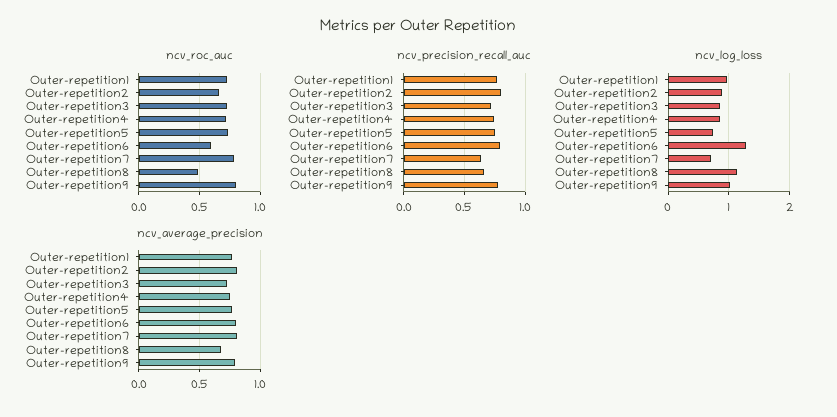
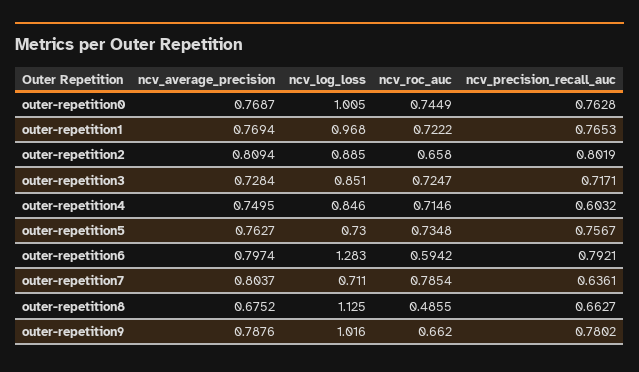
  {
    "ncv_roc_auc": {
      "Outer-repetition1": 0.7222,
      "Outer-repetition2": 0.658,
      "Outer-repetition3": 0.7247,
      "Outer-repetition4": 0.7146,
      "Outer-repetition5": 0.7348,
      "Outer-repetition6": 0.5942,
      "Outer-repetition7": 0.7854,
      "Outer-repetition8": 0.4855,
-     "Outer-repetition9": 0.8
+     "Outer-repetition9": 0.662,
+     "outer-repetition0": 0.7449
    },
    "ncv_precision_recall_auc": {
      "Outer-repetition1": 0.7653,
      "Outer-repetition2": 0.8019,
      "Outer-repetition3": 0.7171,
-     "Outer-repetition4": 0.75,
+     "Outer-repetition4": 0.6032,
      "Outer-repetition5": 0.7567,
      "Outer-repetition6": 0.7921,
      "Outer-repetition7": 0.6361,
      "Outer-repetition8": 0.6627,
-     "Outer-repetition9": 0.7802
+     "Outer-repetition9": 0.7802,
+     "outer-repetition0": 0.7628
    },
    "ncv_log_loss": {
      "Outer-repetition1": 0.968,
      "Outer-repetition2": 0.885,
      "Outer-repetition3": 0.851,
      "Outer-repetition4": 0.846,
      "Outer-repetition5": 0.73,
      "Outer-repetition6": 1.283,
      "Outer-repetition7": 0.711,
      "Outer-repetition8": 1.125,
-     "Outer-repetition9": 1.016
+     "Outer-repetition9": 1.016,
+     "outer-repetition0": 1.005
    },
    "ncv_average_precision": {
      "Outer-repetition1": 0.7694,
      "Outer-repetition2": 0.8094,
      "Outer-repetition3": 0.7284,
      "Outer-repetition4": 0.7495,
      "Outer-repetition5": 0.7627,
      "Outer-repetition6": 0.7974,
      "Outer-repetition7": 0.8037,
      "Outer-repetition8": 0.6752,
-     "Outer-repetition9": 0.7876
+     "Outer-repetition9": 0.7876,
+     "outer-repetition0": 0.7687
    }
  }

